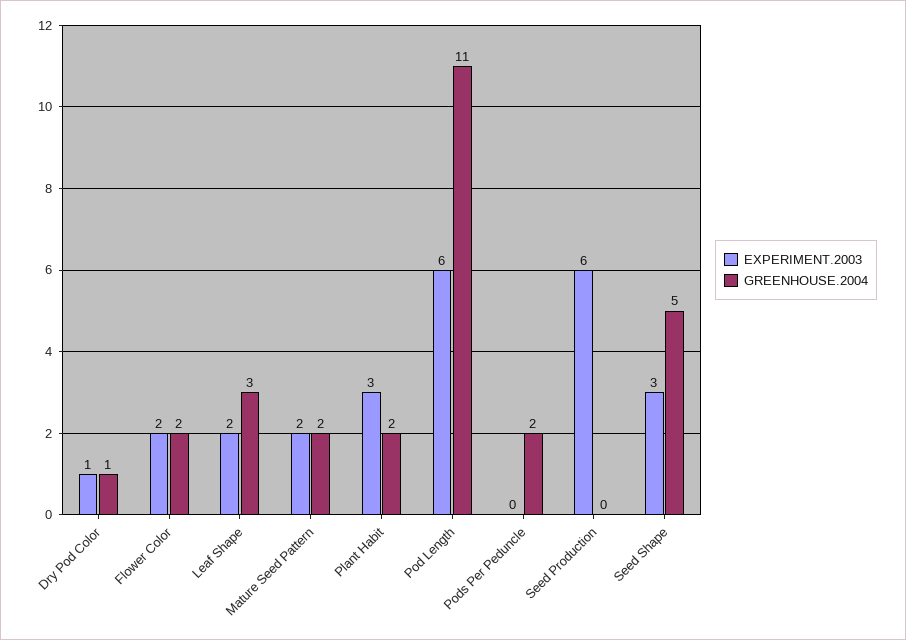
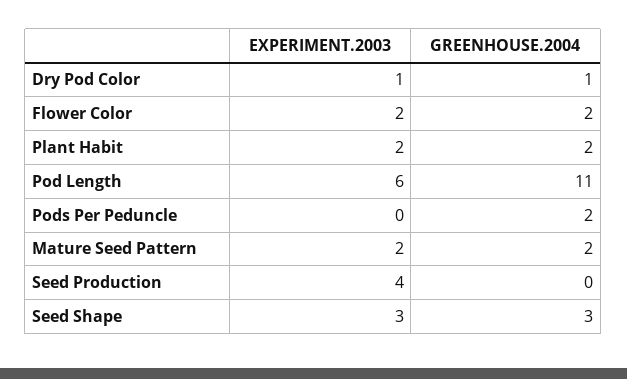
  {
    "EXPERIMENT.2003": {
      "Dry Pod Color": 1,
      "Flower Color": 2,
-     "Leaf Shape": 2,
      "Mature Seed Pattern": 2,
-     "Plant Habit": 3,
+     "Plant Habit": 2,
      "Pod Length": 6,
      "Pods Per Peduncle": 0,
-     "Seed Production": 6,
+     "Seed Production": 4,
      "Seed Shape": 3
    },
    "GREENHOUSE.2004": {
      "Dry Pod Color": 1,
      "Flower Color": 2,
-     "Leaf Shape": 3,
      "Mature Seed Pattern": 2,
      "Plant Habit": 2,
      "Pod Length": 11,
      "Pods Per Peduncle": 2,
      "Seed Production": 0,
-     "Seed Shape": 5
+     "Seed Shape": 3
    }
  }

